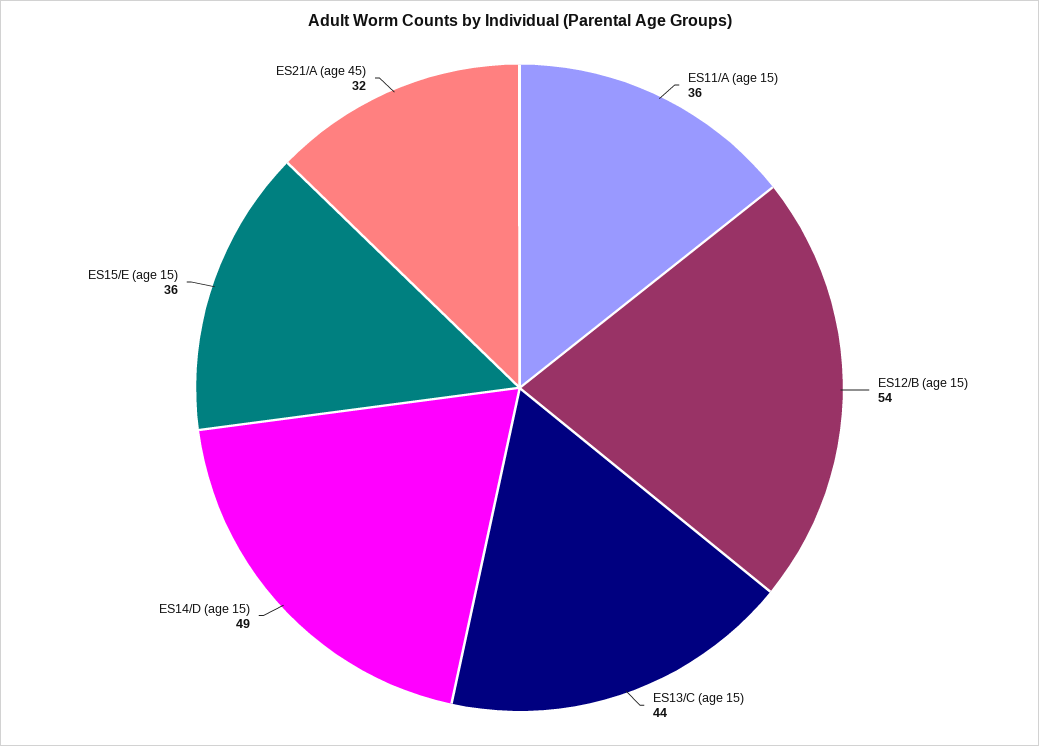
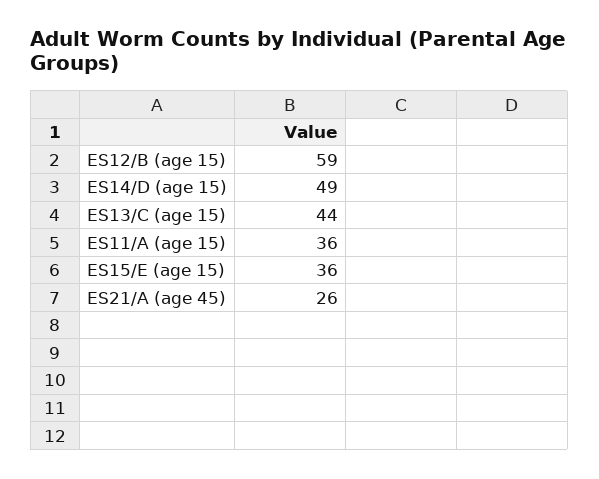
  {
    "ES11/A (age 15)": 36,
-   "ES12/B (age 15)": 54,
+   "ES12/B (age 15)": 59,
    "ES13/C (age 15)": 44,
    "ES14/D (age 15)": 49,
    "ES15/E (age 15)": 36,
-   "ES21/A (age 45)": 32
+   "ES21/A (age 45)": 26
  }

